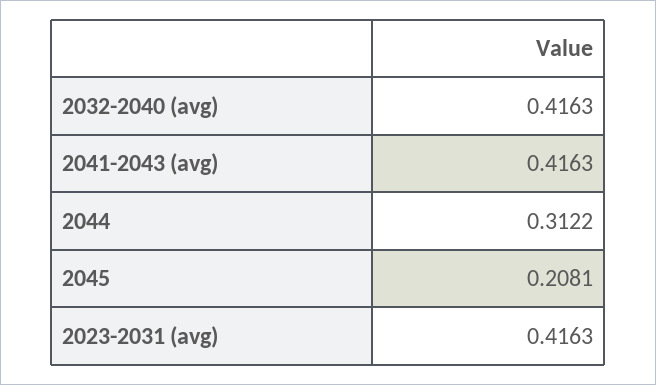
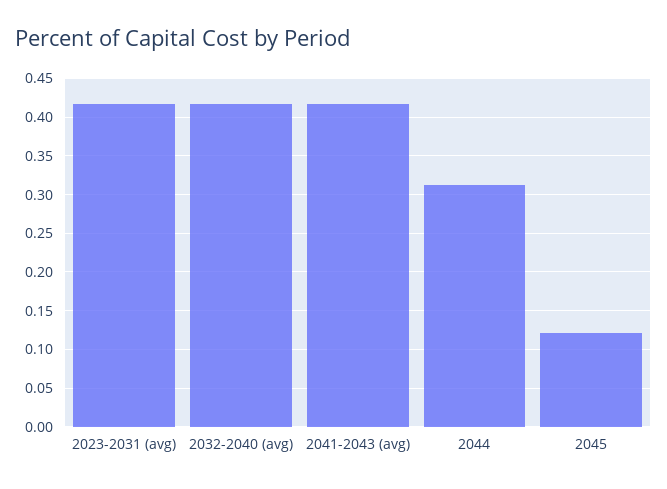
  {
    "2032-2040 (avg)": 0.4163,
    "2041-2043 (avg)": 0.4163,
    "2044": 0.3122,
-   "2045": 0.2081,
+   "2045": 0.12,
    "2023-2031 (avg)": 0.4163
  }

